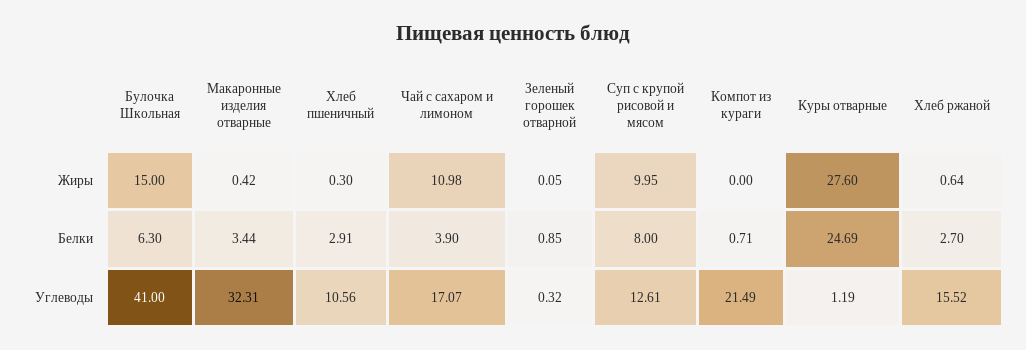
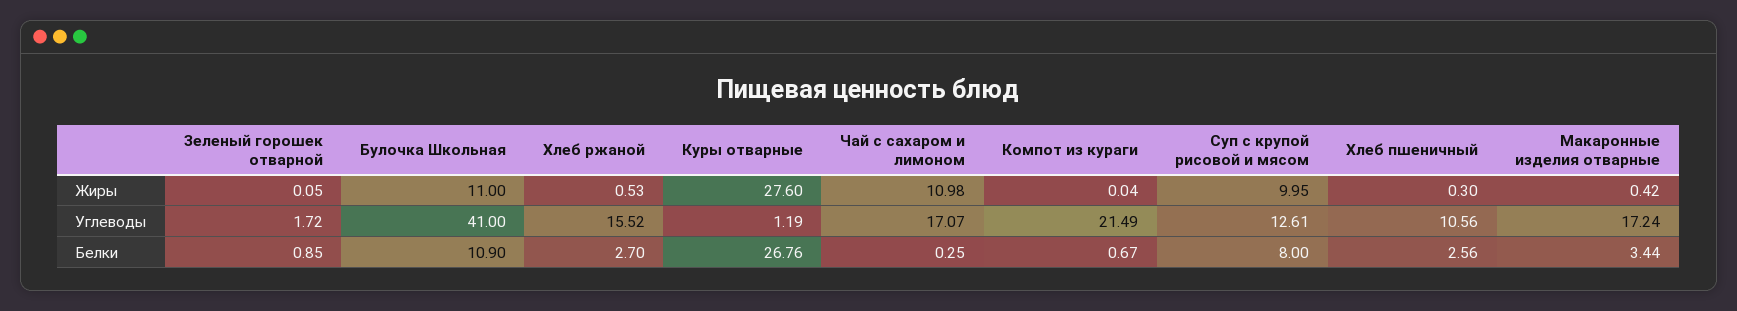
  {
    "Булочка Школьная": {
-     "Жиры": 15,
+     "Жиры": 11,
-     "Белки": 6.3,
+     "Белки": 10.9,
      "Углеводы": 41
    },
    "Макаронные изделия отварные": {
      "Жиры": 0.42,
      "Белки": 3.44,
-     "Углеводы": 32.31
+     "Углеводы": 17.24
    },
    "Хлеб пшеничный": {
      "Жиры": 0.3,
-     "Белки": 2.91,
+     "Белки": 2.56,
      "Углеводы": 10.56
    },
    "Чай с сахаром и лимоном": {
      "Жиры": 10.98,
-     "Белки": 3.9,
+     "Белки": 0.25,
      "Углеводы": 17.07
    },
    "Зеленый горошек отварной": {
      "Жиры": 0.05,
      "Белки": 0.85,
-     "Углеводы": 0.32
+     "Углеводы": 1.72
    },
    "Суп с крупой рисовой и мясом": {
      "Жиры": 9.95,
      "Белки": 8,
      "Углеводы": 12.61
    },
    "Компот из кураги": {
-     "Жиры": 0,
+     "Жиры": 0.04,
-     "Белки": 0.71,
+     "Белки": 0.67,
      "Углеводы": 21.49
    },
    "Куры отварные": {
      "Жиры": 27.6,
-     "Белки": 24.69,
+     "Белки": 26.76,
      "Углеводы": 1.19
    },
    "Хлеб ржаной": {
-     "Жиры": 0.64,
+     "Жиры": 0.53,
      "Белки": 2.7,
      "Углеводы": 15.52
    }
  }

